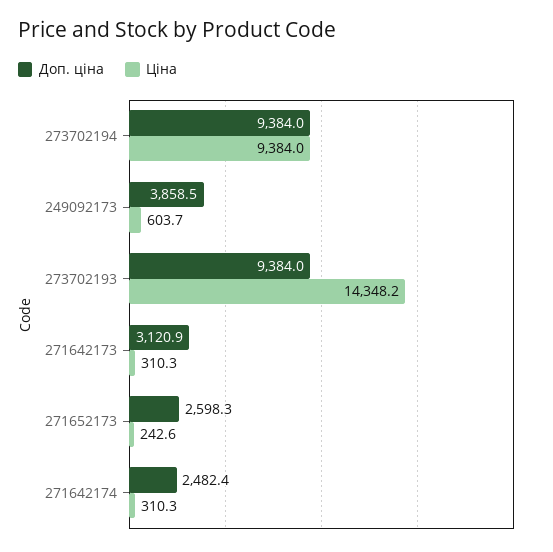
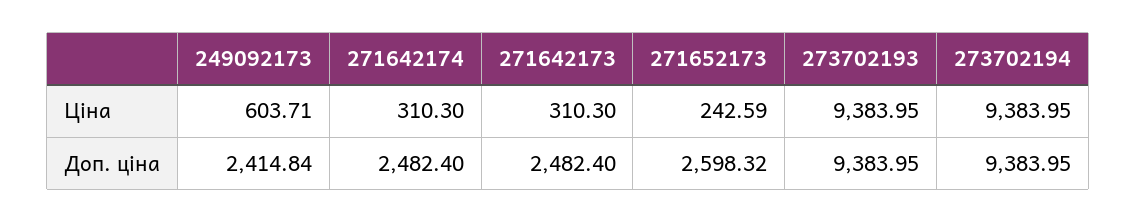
  {
    "Доп. ціна": {
      "273702194": 9383.95,
-     "249092173": 3858.5,
+     "249092173": 2414.84,
      "273702193": 9383.95,
-     "271642173": 3120.9,
+     "271642173": 2482.4,
      "271652173": 2598.32,
      "271642174": 2482.4
    },
    "Ціна": {
      "273702194": 9383.95,
      "249092173": 603.71,
-     "273702193": 14348.2,
+     "273702193": 9383.95,
      "271642173": 310.3,
      "271652173": 242.59,
      "271642174": 310.3
    }
  }

